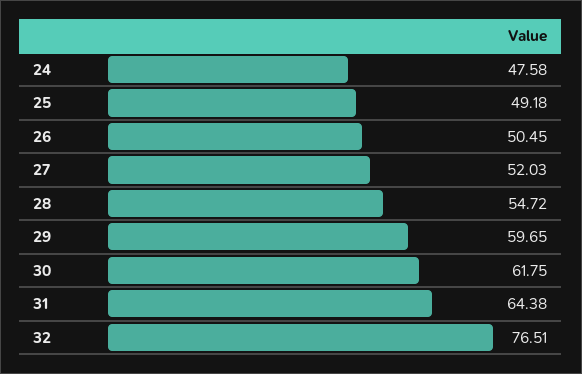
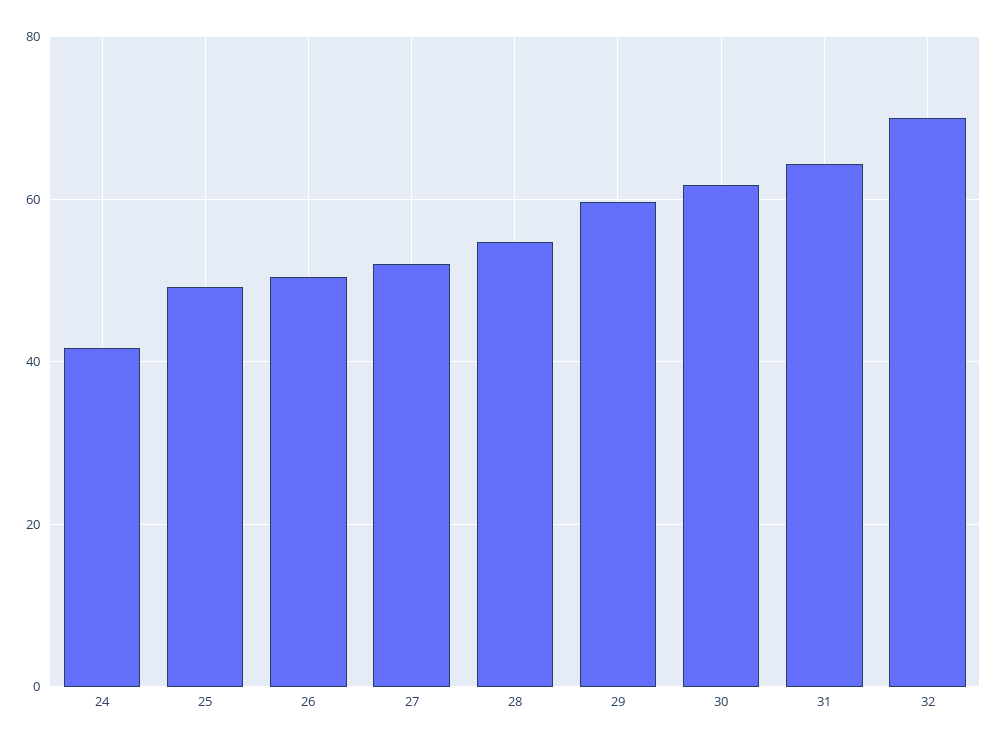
  {
-   "24": 47.58,
+   "24": 42,
    "25": 49.18,
    "26": 50.45,
    "27": 52.03,
    "28": 54.72,
    "29": 59.65,
    "30": 61.75,
    "31": 64.38,
-   "32": 76.51
+   "32": 70
  }

